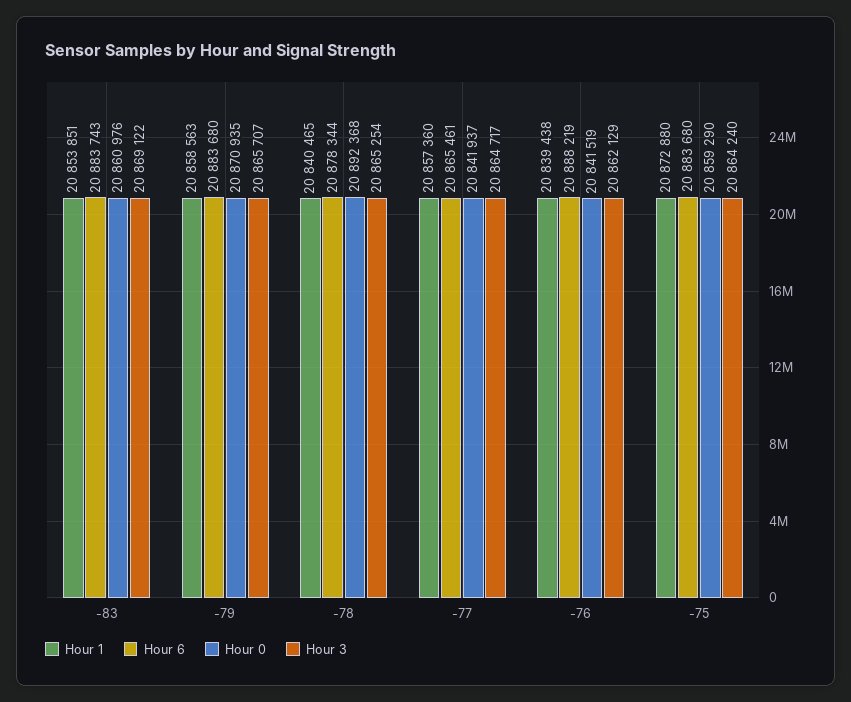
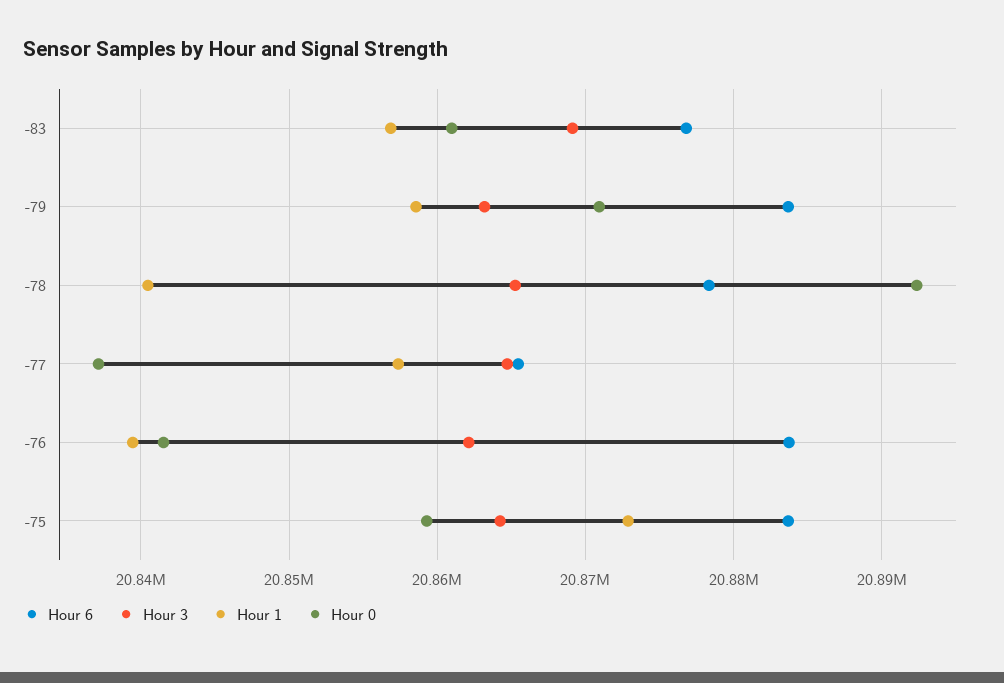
  {
    "Hour 1": {
-     "-83": 20853851,
+     "-83": 20857000,
      "-79": 20858563,
      "-78": 20840465,
      "-77": 20857360,
      "-76": 20839438,
      "-75": 20872880
    },
    "Hour 6": {
-     "-83": 20883743,
+     "-83": 20877000,
      "-79": 20883680,
      "-78": 20878344,
      "-77": 20865461,
-     "-76": 20888219,
+     "-76": 20884000,
      "-75": 20883680
    },
    "Hour 0": {
      "-83": 20860976,
      "-79": 20870935,
      "-78": 20892368,
-     "-77": 20841937,
+     "-77": 20837000,
      "-76": 20841519,
      "-75": 20859290
    },
    "Hour 3": {
      "-83": 20869122,
-     "-79": 20865707,
+     "-79": 20863000,
      "-78": 20865254,
      "-77": 20864717,
      "-76": 20862129,
      "-75": 20864240
    }
  }

